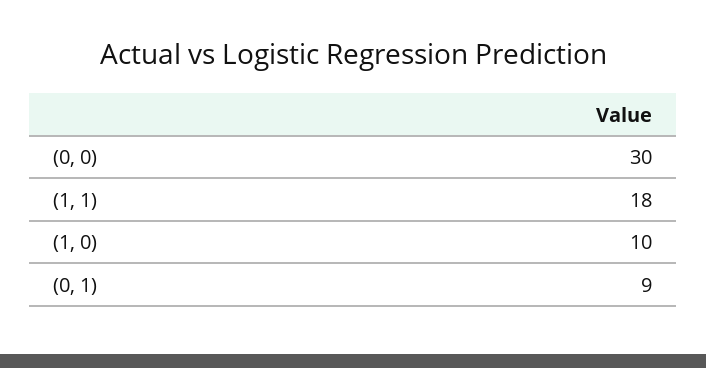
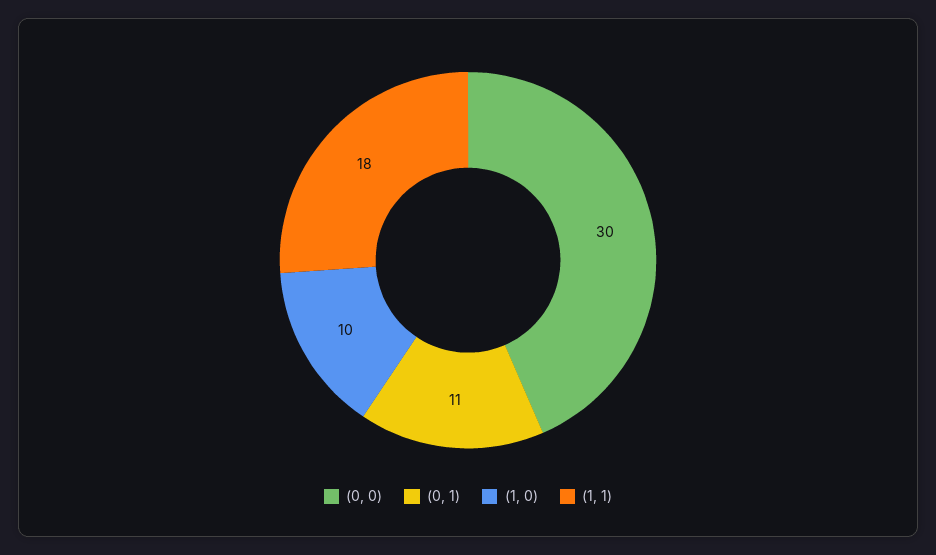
  {
    "(0, 0)": 30,
    "(1, 1)": 18,
    "(1, 0)": 10,
-   "(0, 1)": 9
+   "(0, 1)": 11
  }

